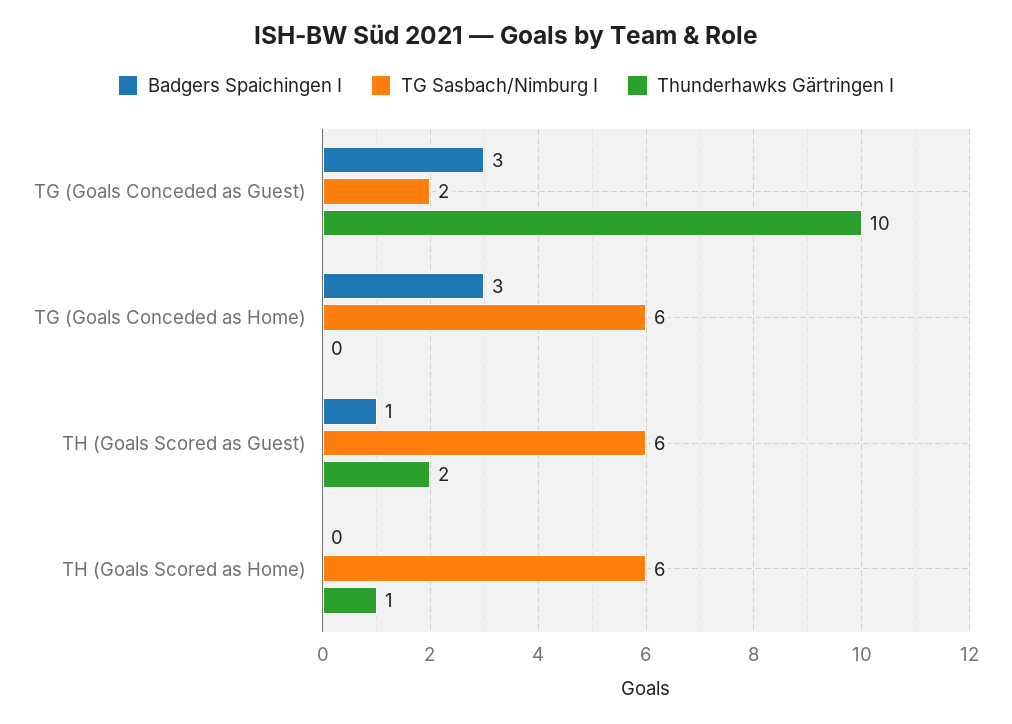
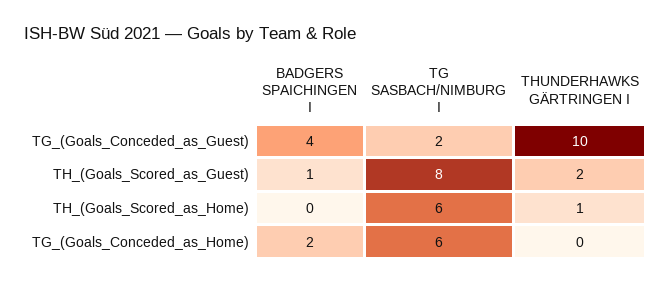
  {
    "Badgers Spaichingen I": {
-     "TG (Goals Conceded as Guest)": 3,
+     "TG (Goals Conceded as Guest)": 4,
-     "TG (Goals Conceded as Home)": 3,
+     "TG (Goals Conceded as Home)": 2,
      "TH (Goals Scored as Guest)": 1,
      "TH (Goals Scored as Home)": 0
    },
    "TG Sasbach/Nimburg I": {
      "TG (Goals Conceded as Guest)": 2,
      "TG (Goals Conceded as Home)": 6,
-     "TH (Goals Scored as Guest)": 6,
+     "TH (Goals Scored as Guest)": 8,
      "TH (Goals Scored as Home)": 6
    },
    "Thunderhawks Gärtringen I": {
      "TG (Goals Conceded as Guest)": 10,
      "TG (Goals Conceded as Home)": 0,
      "TH (Goals Scored as Guest)": 2,
      "TH (Goals Scored as Home)": 1
    }
  }

